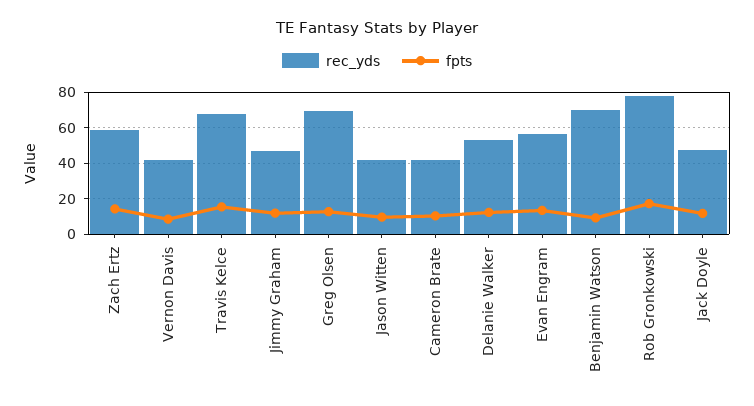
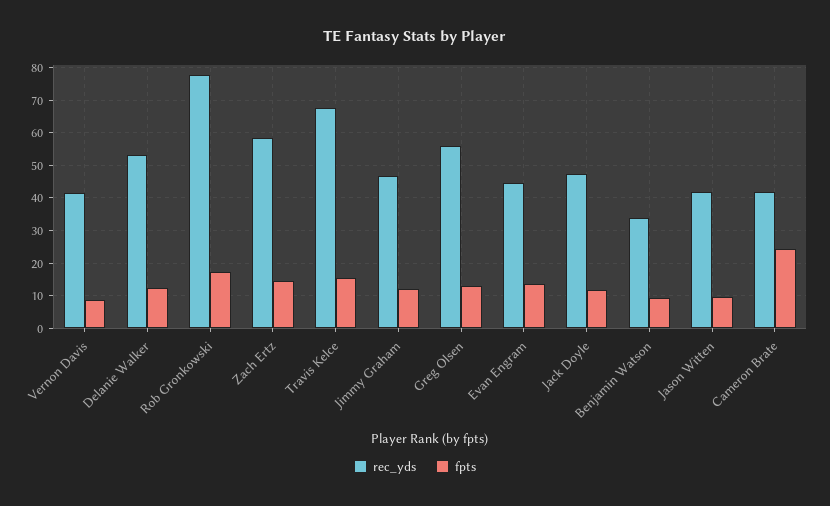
  {
    "rec_yds": {
      "Zach Ertz": 58,
      "Vernon Davis": 42,
      "Travis Kelce": 68,
      "Jimmy Graham": 46,
-     "Greg Olsen": 70,
+     "Greg Olsen": 56,
      "Jason Witten": 42,
      "Cameron Brate": 42,
      "Delanie Walker": 54,
-     "Evan Engram": 55,
+     "Evan Engram": 44,
-     "Benjamin Watson": 70,
+     "Benjamin Watson": 34,
      "Rob Gronkowski": 78,
      "Jack Doyle": 48
    },
    "fpts": {
      "Zach Ertz": 14,
      "Vernon Davis": 8,
      "Travis Kelce": 16,
      "Jimmy Graham": 12,
      "Greg Olsen": 12,
      "Jason Witten": 10,
-     "Cameron Brate": 10,
+     "Cameron Brate": 24,
      "Delanie Walker": 12,
      "Evan Engram": 14,
      "Benjamin Watson": 10,
      "Rob Gronkowski": 18,
      "Jack Doyle": 12
    }
  }

